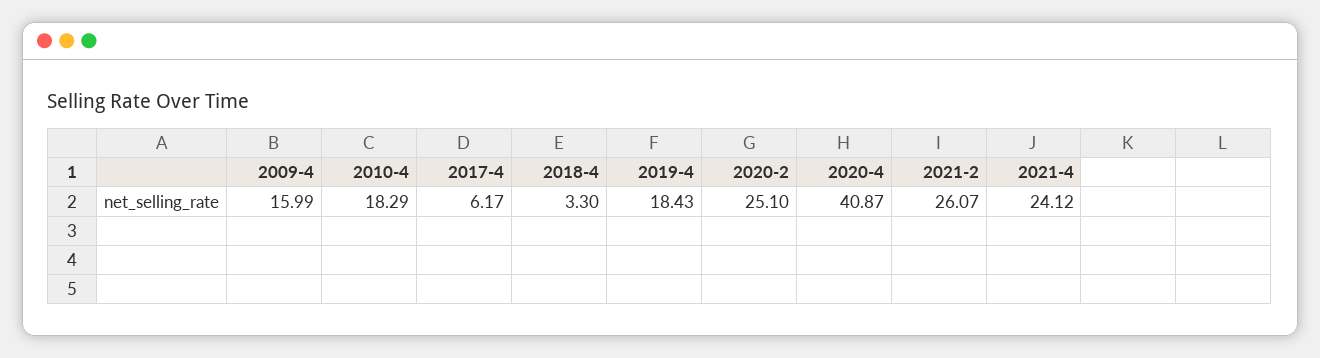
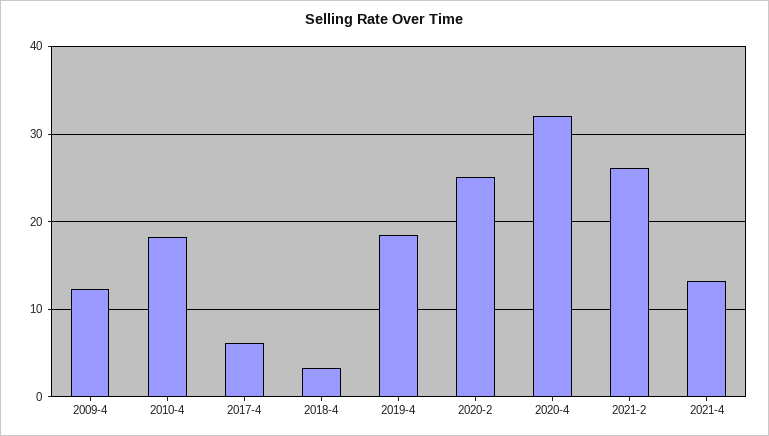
  {
-   "2009-4": 15.99,
+   "2009-4": 12,
    "2010-4": 18.29,
    "2017-4": 6.17,
    "2018-4": 3.3,
    "2019-4": 18.43,
    "2020-2": 25.1,
-   "2020-4": 40.87,
+   "2020-4": 32,
    "2021-2": 26.07,
-   "2021-4": 24.12
+   "2021-4": 13
  }

